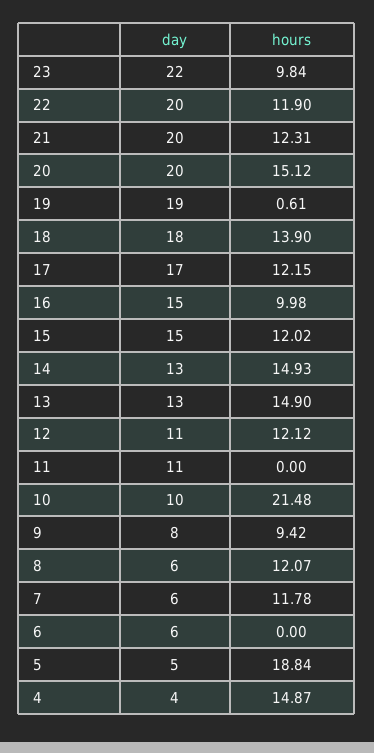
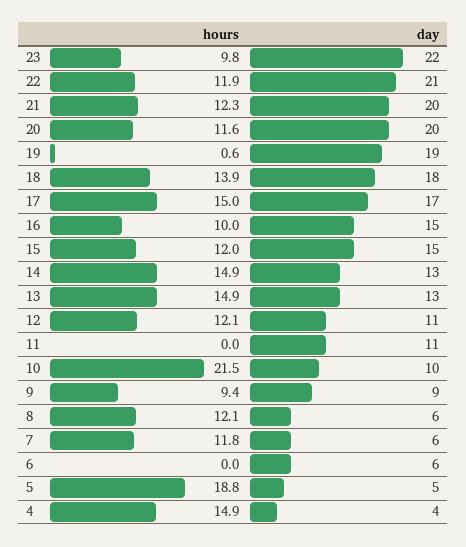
  {
    "day": {
      "23": 22,
-     "22": 20,
+     "22": 21,
      "21": 20,
      "20": 20,
      "19": 19,
      "18": 18,
      "17": 17,
      "16": 15,
      "15": 15,
      "14": 13,
      "13": 13,
      "12": 11,
      "11": 11,
      "10": 10,
-     "9": 8,
+     "9": 9,
      "8": 6,
      "7": 6,
      "6": 6,
      "5": 5,
      "4": 4
    },
    "hours": {
      "23": 9.84,
      "22": 11.9,
      "21": 12.31,
-     "20": 15.12,
+     "20": 11.6,
      "19": 0.61,
      "18": 13.9,
-     "17": 12.15,
+     "17": 15,
      "16": 9.98,
      "15": 12.02,
      "14": 14.93,
      "13": 14.9,
      "12": 12.12,
      "11": 0,
      "10": 21.48,
      "9": 9.42,
      "8": 12.07,
      "7": 11.78,
      "6": 0,
      "5": 18.84,
      "4": 14.87
    }
  }

